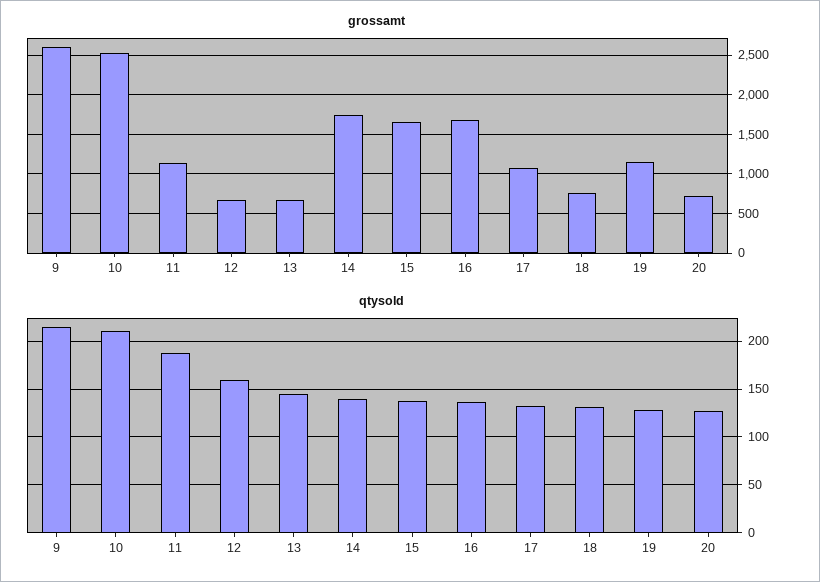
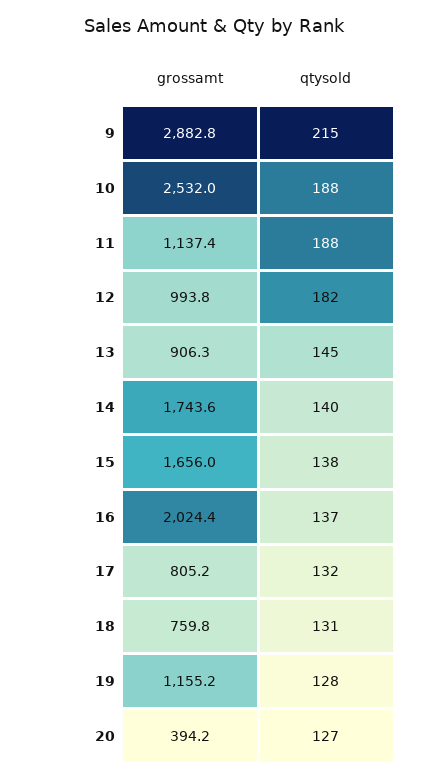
  {
    "grossamt": {
-     "9": 2600,
+     "9": 2882.8,
      "10": 2532,
      "11": 1137.4,
-     "12": 700,
+     "12": 993.8,
-     "13": 700,
+     "13": 906.3,
      "14": 1743.6,
      "15": 1656,
-     "16": 1700,
+     "16": 2024.4,
-     "17": 1100,
+     "17": 805.2,
      "18": 759.8,
      "19": 1155.2,
-     "20": 700
+     "20": 394.2
    },
    "qtysold": {
      "9": 215,
-     "10": 210,
+     "10": 188,
      "11": 188,
-     "12": 160,
+     "12": 182,
      "13": 145,
      "14": 140,
      "15": 138,
      "16": 137,
      "17": 132,
      "18": 131,
      "19": 128,
      "20": 127
    }
  }

